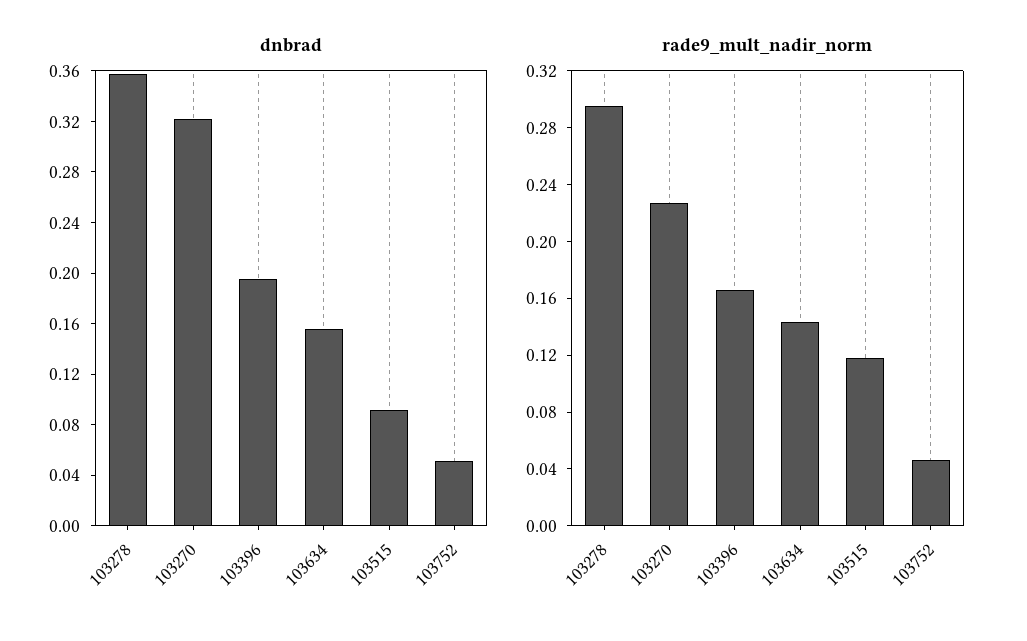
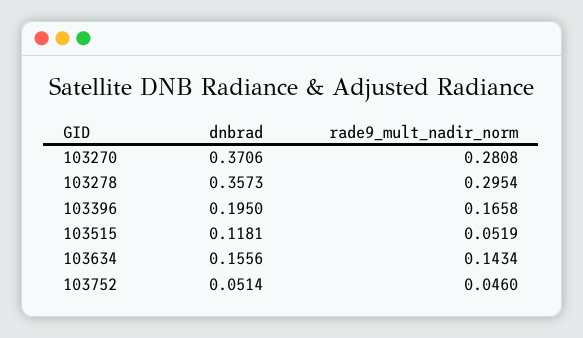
  {
    "dnbrad": {
      "103278": 0.3573,
-     "103270": 0.32,
+     "103270": 0.3706,
      "103396": 0.195,
      "103634": 0.1556,
-     "103515": 0.09,
+     "103515": 0.1181,
      "103752": 0.0514
    },
    "rade9_mult_nadir_norm": {
      "103278": 0.2954,
-     "103270": 0.23,
+     "103270": 0.2808,
      "103396": 0.1658,
      "103634": 0.1434,
-     "103515": 0.12,
+     "103515": 0.0519,
      "103752": 0.046
    }
  }

